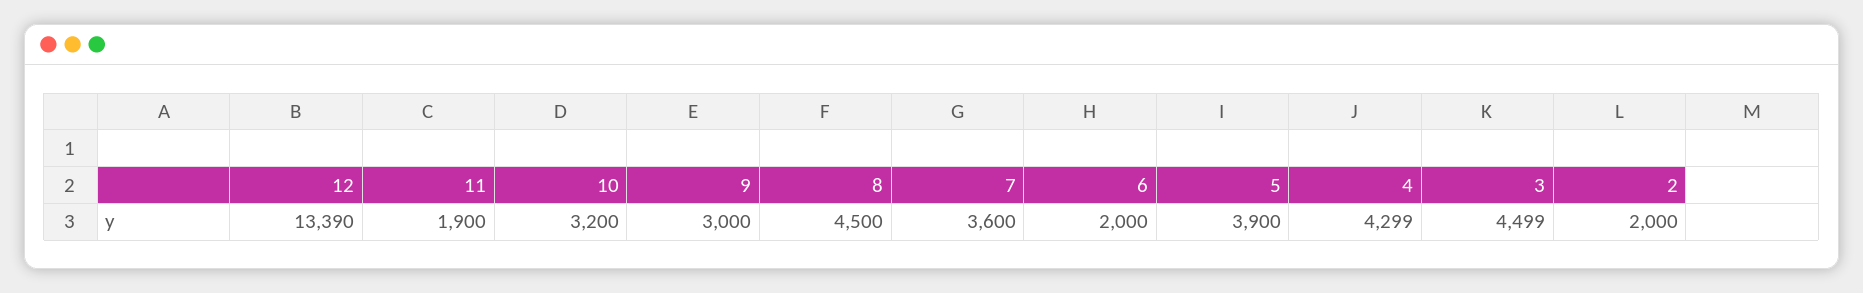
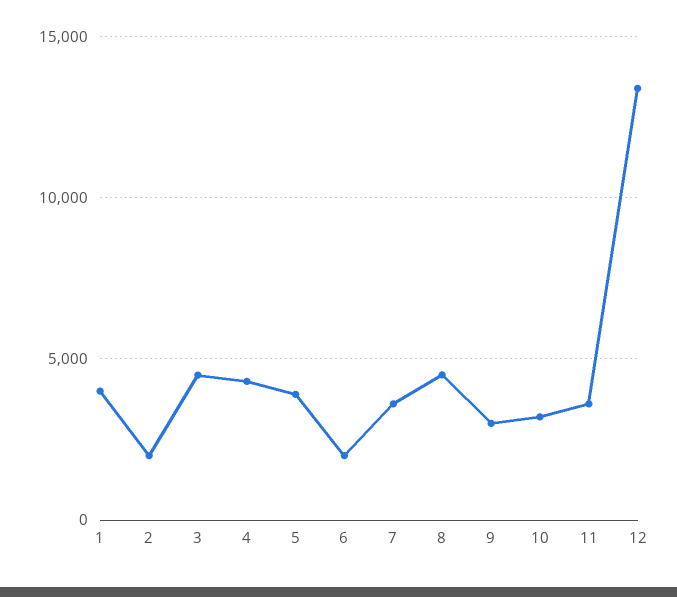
  {
    "12": 13390,
-   "11": 1900,
+   "11": 3500,
    "10": 3200,
    "9": 3000,
    "8": 4500,
    "7": 3600,
    "6": 2000,
    "5": 3900,
    "4": 4299,
    "3": 4499,
-   "2": 2000
+   "2": 2000,
+   "1": 4000
  }

